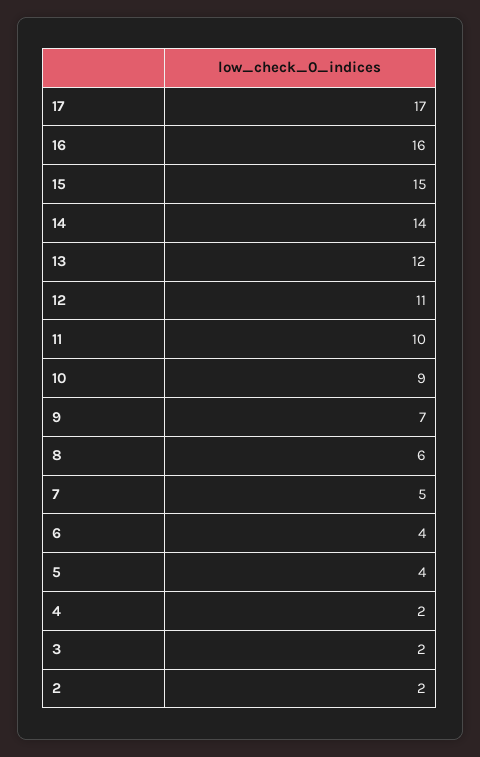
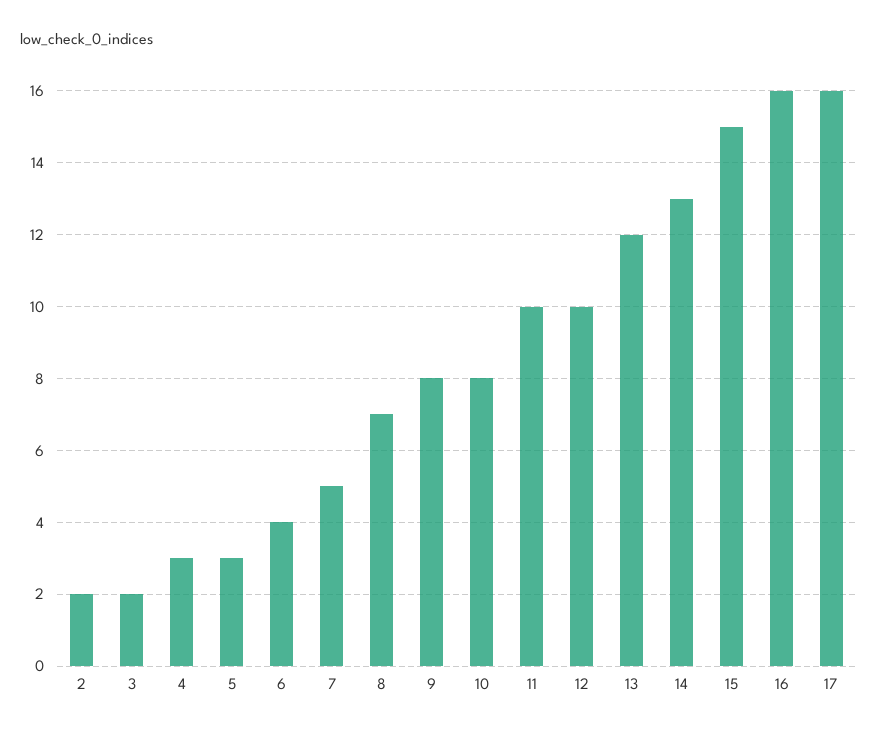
  {
-   "17": 17,
+   "17": 16,
    "16": 16,
    "15": 15,
-   "14": 14,
+   "14": 13,
    "13": 12,
-   "12": 11,
+   "12": 10,
    "11": 10,
-   "10": 9,
+   "10": 8,
-   "9": 7,
+   "9": 8,
-   "8": 6,
+   "8": 7,
    "7": 5,
    "6": 4,
-   "5": 4,
+   "5": 3,
-   "4": 2,
+   "4": 3,
    "3": 2,
    "2": 2
  }

